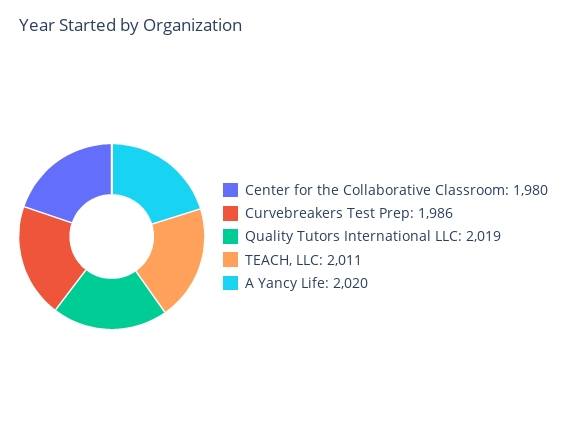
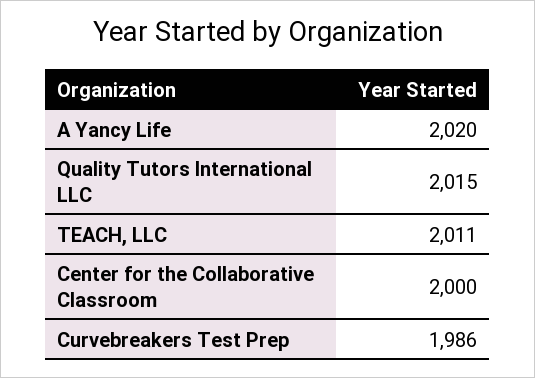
  {
-   "Center for the Collaborative Classroom": 1980,
+   "Center for the Collaborative Classroom": 2000,
    "Curvebreakers Test Prep": 1986,
-   "Quality Tutors International LLC": 2019,
+   "Quality Tutors International LLC": 2015,
    "TEACH, LLC": 2011,
    "A Yancy Life": 2020
  }

